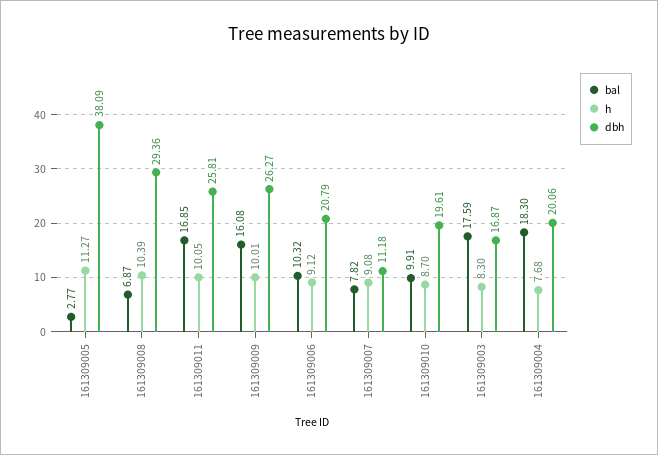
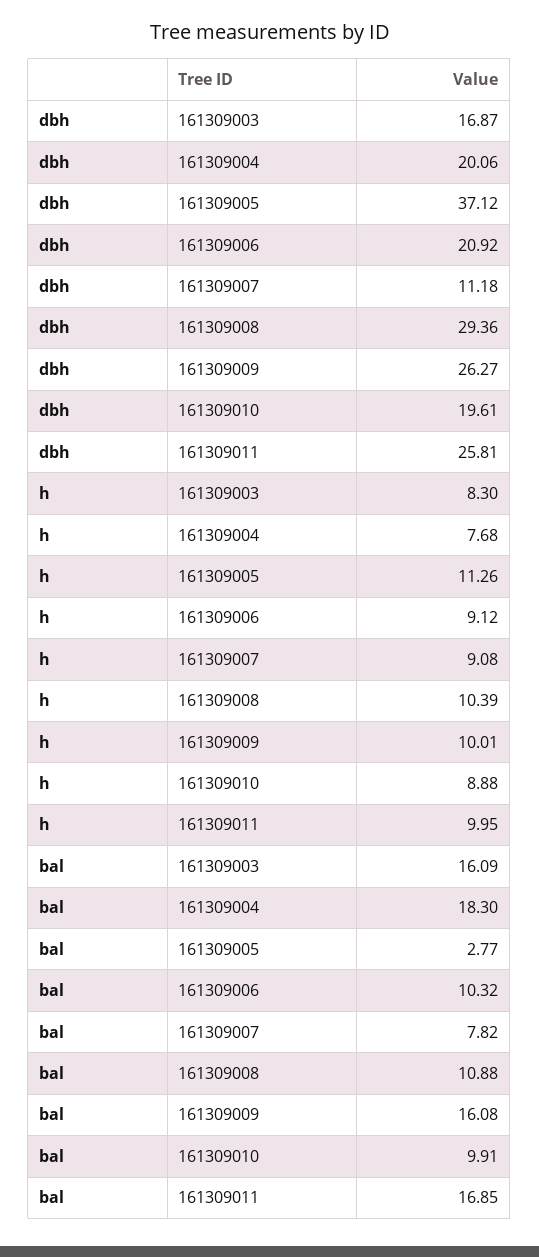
  {
    "bal": {
      "161309005": 2.77,
-     "161309008": 6.87,
+     "161309008": 10.88,
      "161309011": 16.85,
      "161309009": 16.08,
      "161309006": 10.32,
      "161309007": 7.82,
      "161309010": 9.91,
-     "161309003": 17.59,
+     "161309003": 16.09,
      "161309004": 18.3
    },
    "h": {
-     "161309005": 11.27,
+     "161309005": 11.26,
      "161309008": 10.39,
-     "161309011": 10.05,
+     "161309011": 9.95,
      "161309009": 10.01,
      "161309006": 9.12,
      "161309007": 9.08,
-     "161309010": 8.7,
+     "161309010": 8.88,
      "161309003": 8.3,
      "161309004": 7.68
    },
    "dbh": {
-     "161309005": 38.09,
+     "161309005": 37.12,
      "161309008": 29.36,
      "161309011": 25.81,
      "161309009": 26.27,
-     "161309006": 20.79,
+     "161309006": 20.92,
      "161309007": 11.18,
      "161309010": 19.61,
      "161309003": 16.87,
      "161309004": 20.06
    }
  }

